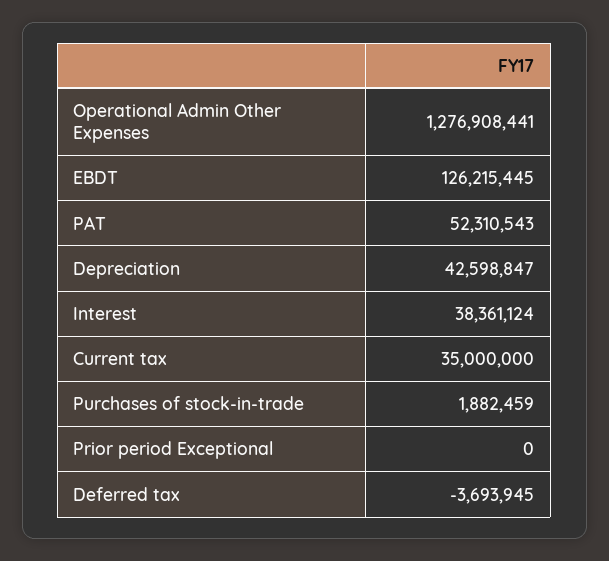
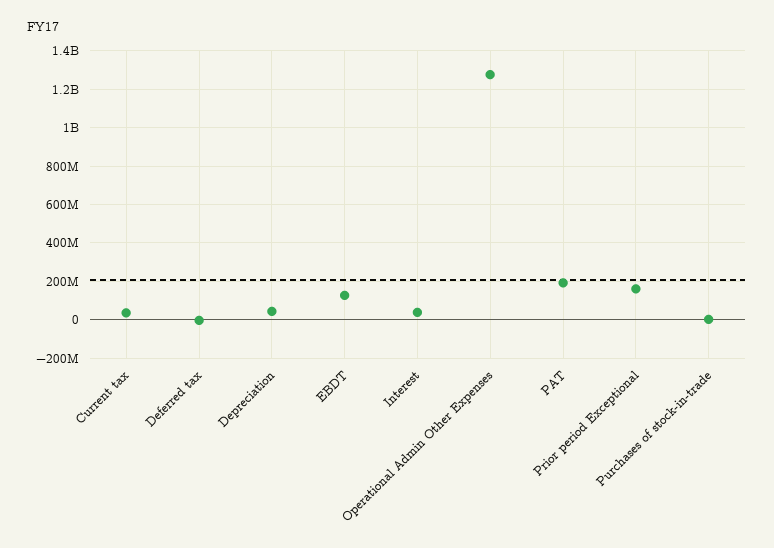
  {
    "Operational Admin Other Expenses": 1276908441,
    "EBDT": 126215445,
-   "PAT": 52310543,
+   "PAT": 200000000,
    "Depreciation": 42598847,
    "Interest": 38361124,
    "Current tax": 35000000,
    "Purchases of stock-in-trade": 1882459,
-   "Prior period Exceptional": 0,
+   "Prior period Exceptional": 150000000,
    "Deferred tax": -3693945
  }

